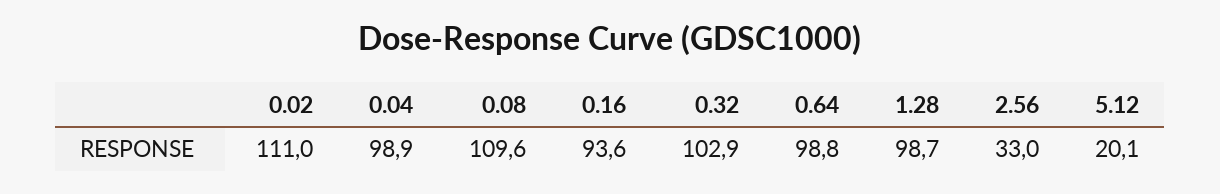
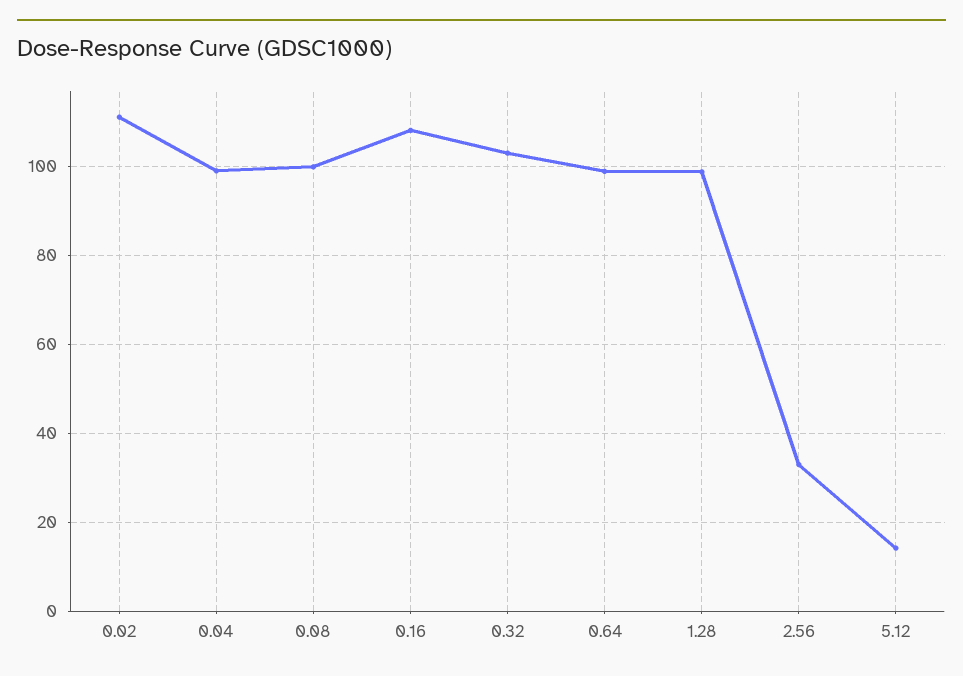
  {
    "0.02": 111,
    "0.04": 98.9,
-   "0.08": 109.6,
+   "0.08": 100,
-   "0.16": 93.6,
+   "0.16": 108,
    "0.32": 102.9,
    "0.64": 98.8,
    "1.28": 98.7,
    "2.56": 33,
-   "5.12": 20.1
+   "5.12": 14
  }

